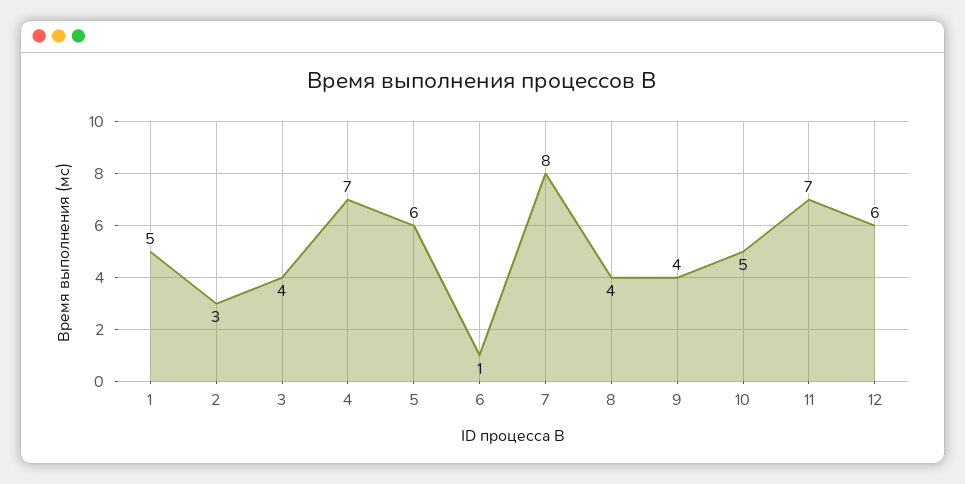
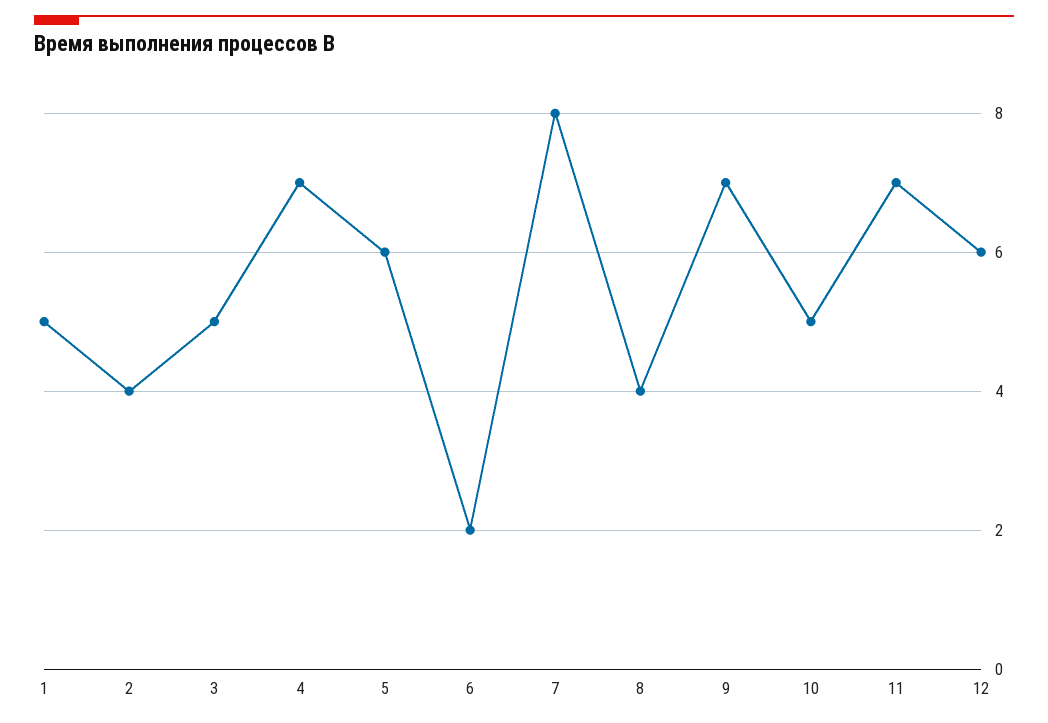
  {
    "1": 5,
-   "2": 3,
+   "2": 4,
-   "3": 4,
+   "3": 5,
    "4": 7,
    "5": 6,
-   "6": 1,
+   "6": 2,
    "7": 8,
    "8": 4,
-   "9": 4,
+   "9": 7,
    "10": 5,
    "11": 7,
    "12": 6
  }

